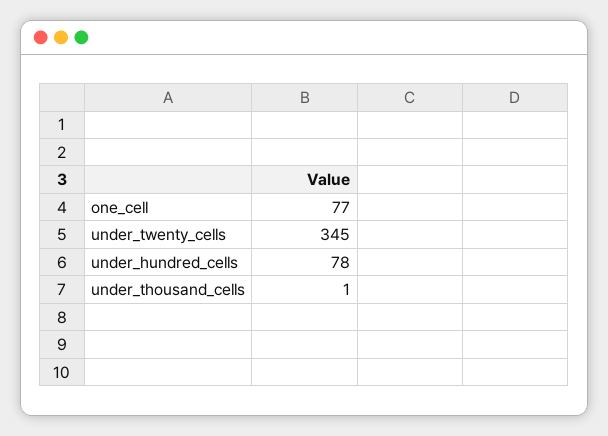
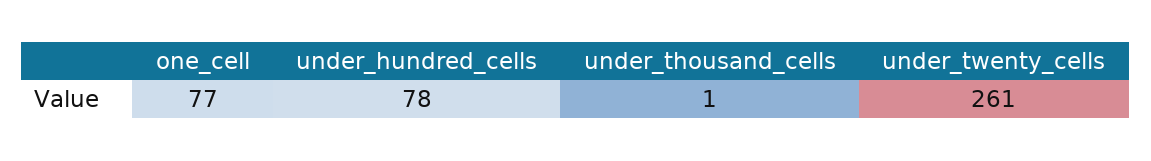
  {
    "one_cell": 77,
-   "under_twenty_cells": 345,
+   "under_twenty_cells": 261,
    "under_hundred_cells": 78,
    "under_thousand_cells": 1
  }

